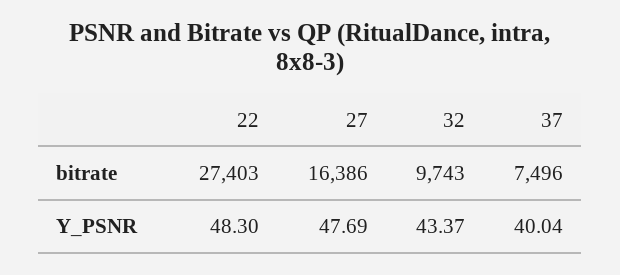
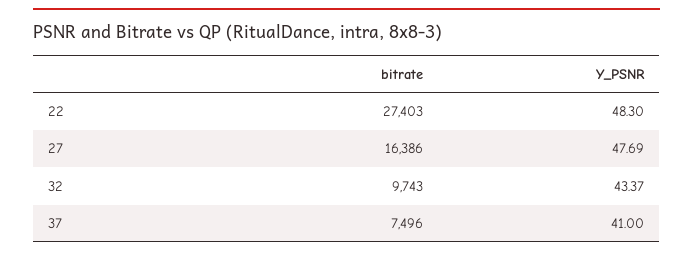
  {
    "22": {
      "bitrate": 27403,
      "Y_PSNR": 48.3
    },
    "27": {
      "bitrate": 16386,
      "Y_PSNR": 47.69
    },
    "32": {
      "bitrate": 9743,
      "Y_PSNR": 43.37
    },
    "37": {
      "bitrate": 7496,
-     "Y_PSNR": 40.04
+     "Y_PSNR": 41
    }
  }

